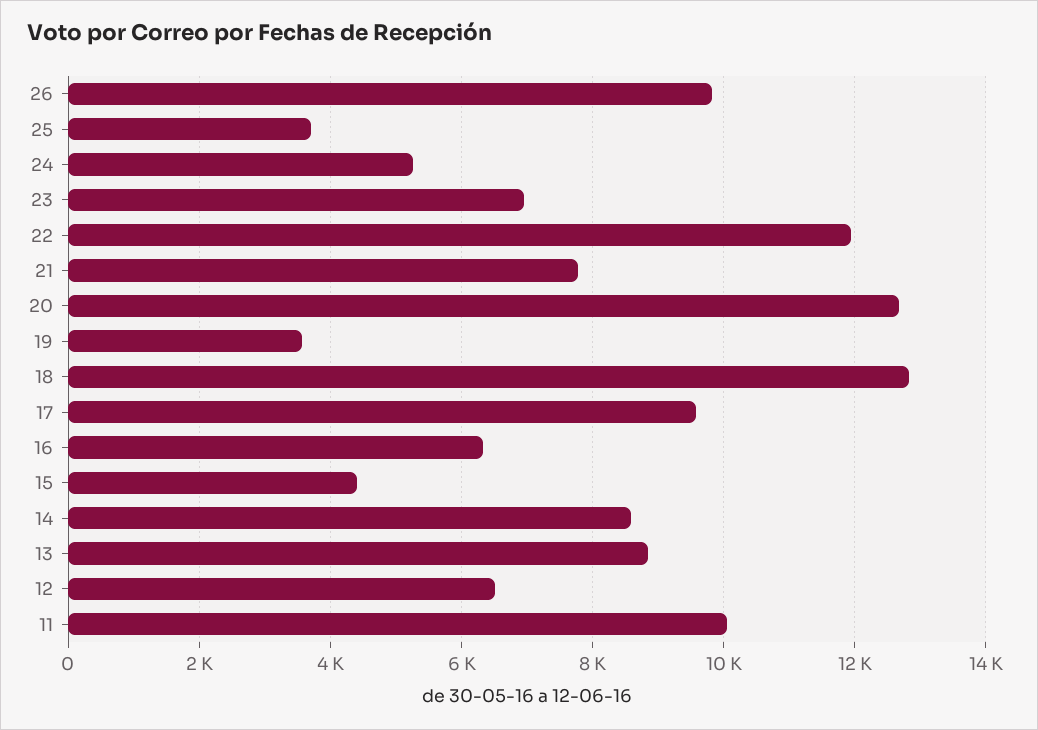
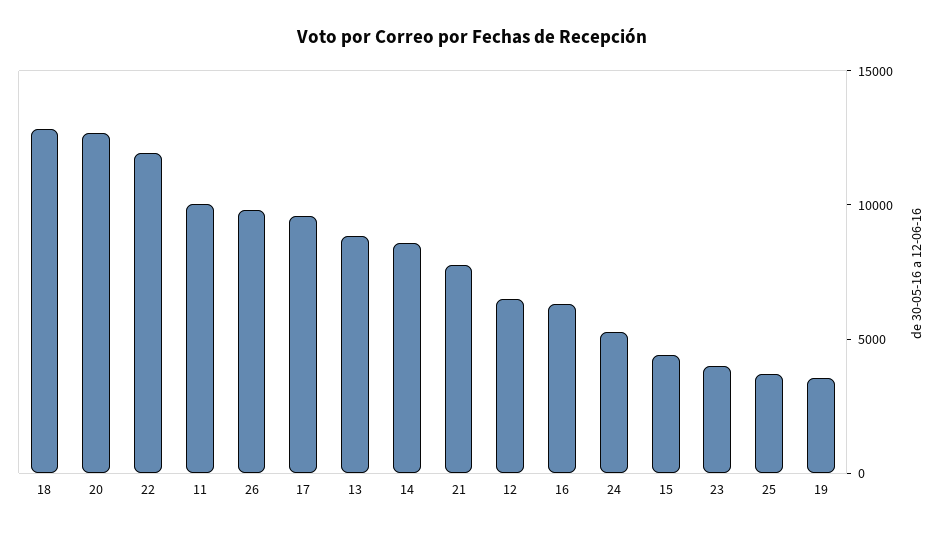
  {
    "26": 9800,
    "25": 3800,
    "24": 5200,
-   "23": 7000,
+   "23": 4000,
    "22": 12000,
    "21": 7800,
    "20": 12600,
    "19": 3600,
    "18": 12800,
    "17": 9600,
    "16": 6400,
    "15": 4400,
    "14": 8600,
    "13": 8800,
    "12": 6600,
    "11": 10000
  }

